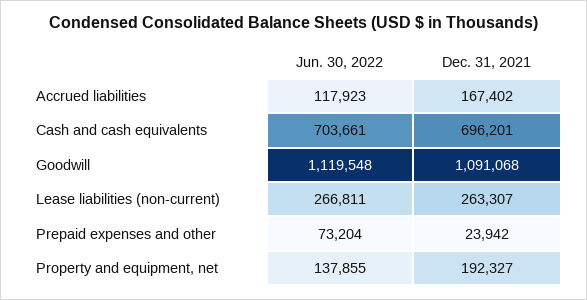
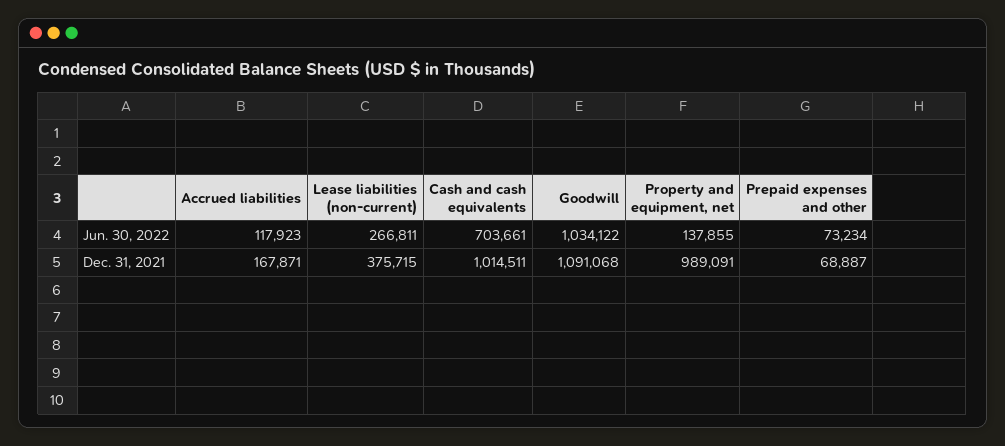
  {
    "Jun. 30, 2022": {
      "Accrued liabilities": 117923,
      "Cash and cash equivalents": 703661,
-     "Goodwill": 1119548,
+     "Goodwill": 1034122,
      "Lease liabilities (non-current)": 266811,
-     "Prepaid expenses and other": 73204,
+     "Prepaid expenses and other": 73234,
      "Property and equipment, net": 137855
    },
    "Dec. 31, 2021": {
-     "Accrued liabilities": 167402,
+     "Accrued liabilities": 167871,
-     "Cash and cash equivalents": 696201,
+     "Cash and cash equivalents": 1014511,
      "Goodwill": 1091068,
-     "Lease liabilities (non-current)": 263307,
+     "Lease liabilities (non-current)": 375715,
-     "Prepaid expenses and other": 23942,
+     "Prepaid expenses and other": 68887,
-     "Property and equipment, net": 192327
+     "Property and equipment, net": 989091
    }
  }

